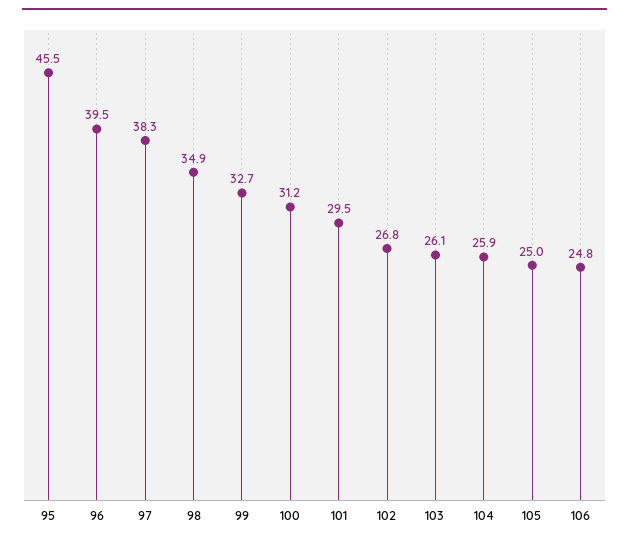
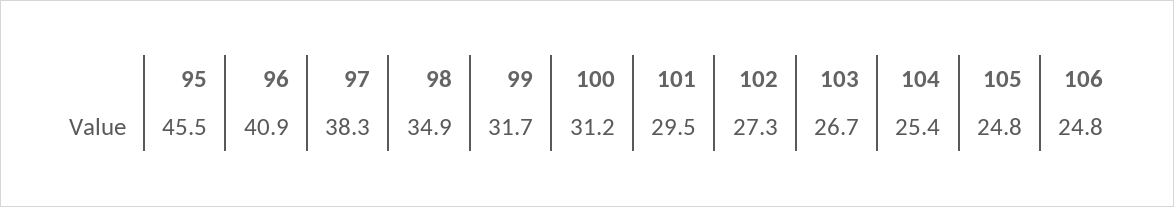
  {
    "95": 45.5,
-   "96": 39.5,
+   "96": 40.9,
    "97": 38.3,
    "98": 34.9,
-   "99": 32.7,
+   "99": 31.7,
    "100": 31.2,
    "101": 29.5,
-   "102": 26.8,
+   "102": 27.3,
-   "103": 26.1,
+   "103": 26.7,
-   "104": 25.9,
+   "104": 25.4,
-   "105": 25,
+   "105": 24.8,
    "106": 24.8
  }

